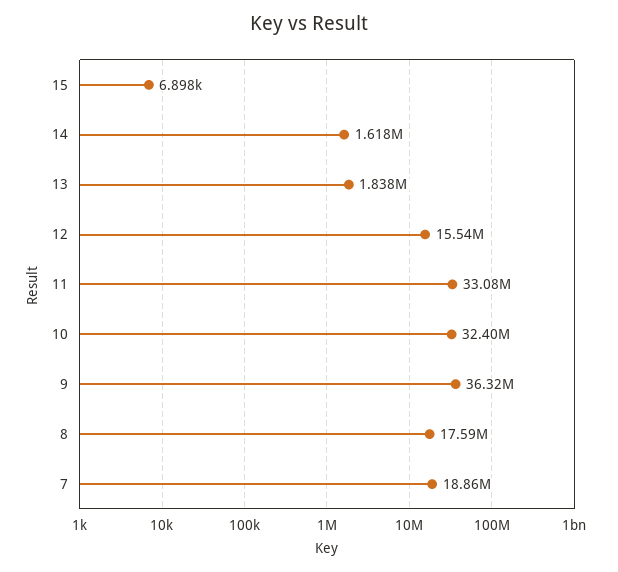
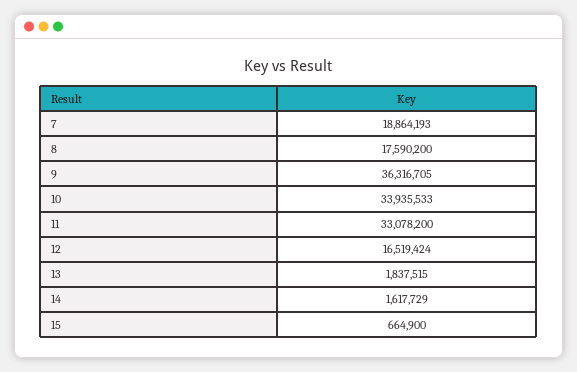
  {
-   "15": 6898,
+   "15": 664900,
    "14": 1617729,
    "13": 1837515,
-   "12": 15540000,
+   "12": 16519424,
    "11": 33078200,
-   "10": 32400000,
+   "10": 33935533,
    "9": 36316705,
    "8": 17590200,
    "7": 18864193
  }

